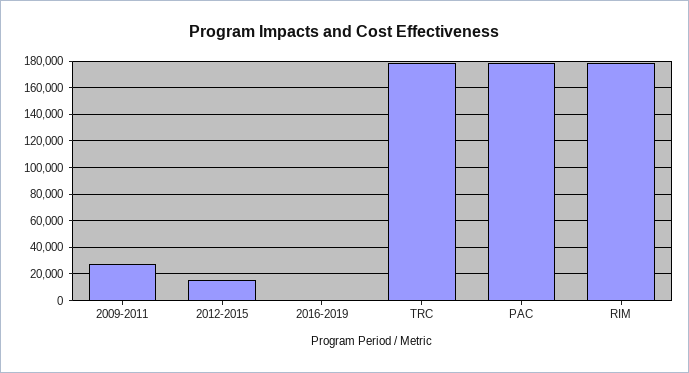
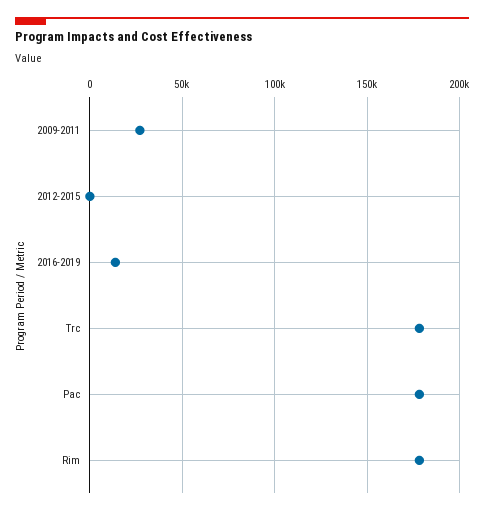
  {
    "2009-2011": 25000,
-   "2012-2015": 15000,
+   "2012-2015": 0,
-   "2016-2019": 0,
+   "2016-2019": 15000,
    "TRC": 180000,
    "PAC": 180000,
    "RIM": 180000
  }

